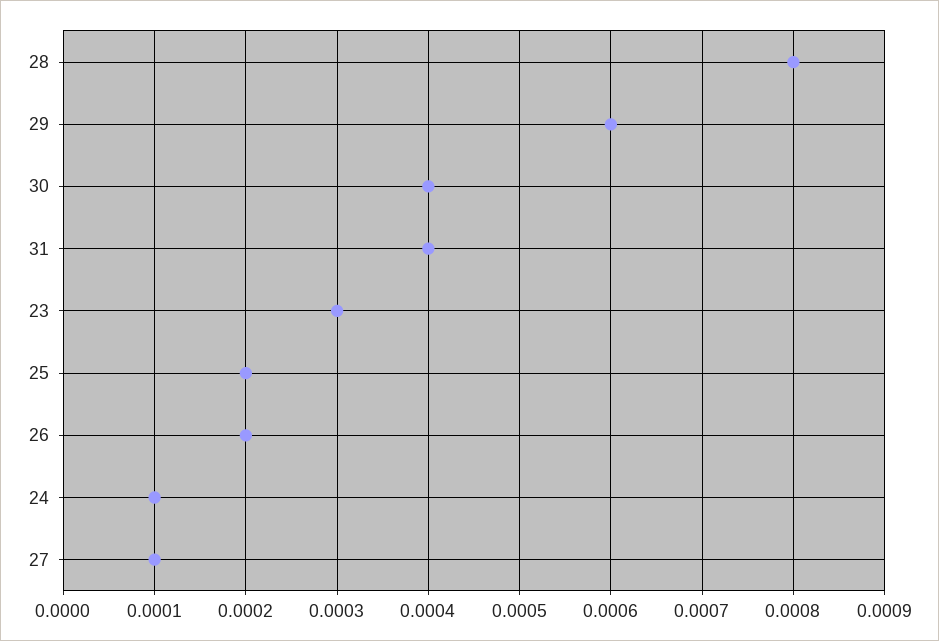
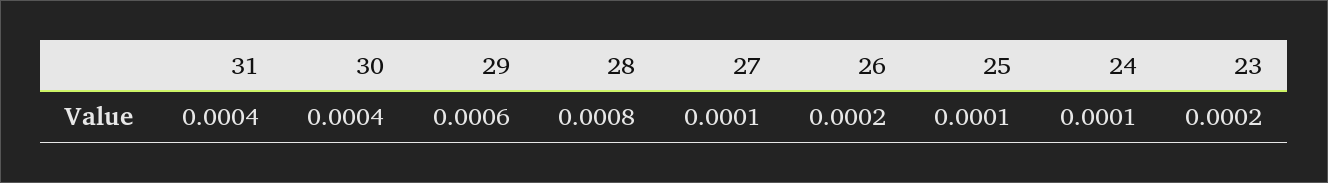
  {
    "28": 0.0008,
    "29": 0.0006,
    "30": 0.0004,
    "31": 0.0004,
-   "23": 0.0003,
+   "23": 0.0002,
-   "25": 0.0002,
+   "25": 0.0001,
    "26": 0.0002,
    "24": 0.0001,
    "27": 0.0001
  }

